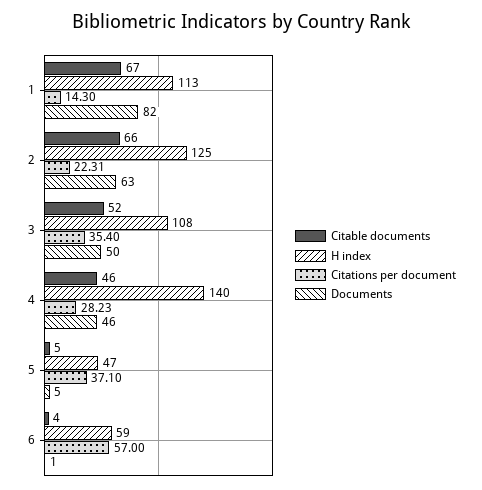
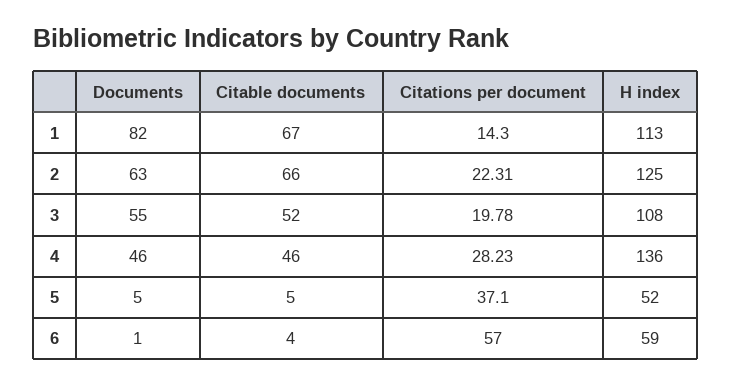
  {
    "Citable documents": {
      "1": 67,
      "2": 66,
      "3": 52,
      "4": 46,
      "5": 5,
      "6": 4
    },
    "H index": {
      "1": 113,
      "2": 125,
      "3": 108,
-     "4": 140,
+     "4": 136,
-     "5": 47,
+     "5": 52,
      "6": 59
    },
    "Citations per document": {
      "1": 14.3,
      "2": 22.31,
-     "3": 35.4,
+     "3": 19.78,
      "4": 28.23,
      "5": 37.1,
      "6": 57
    },
    "Documents": {
      "1": 82,
      "2": 63,
-     "3": 50,
+     "3": 55,
      "4": 46,
      "5": 5,
      "6": 1
    }
  }

